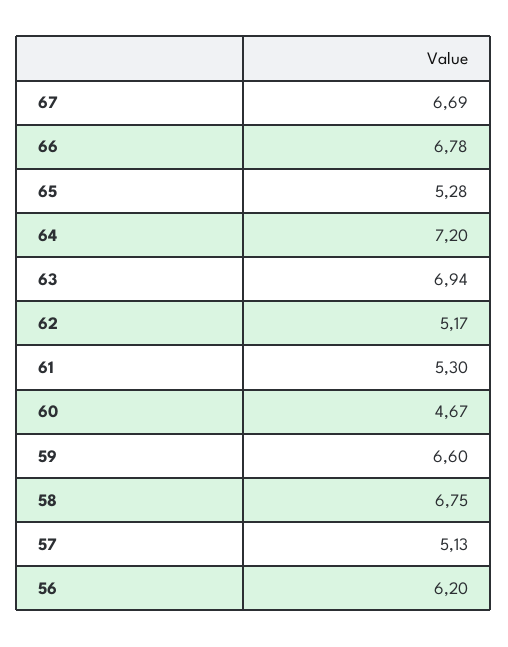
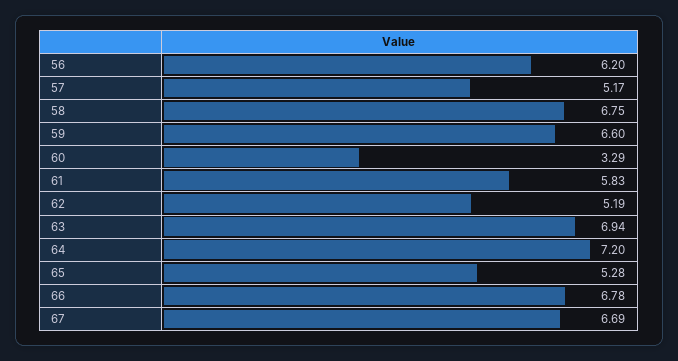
  {
    "67": 6.69,
    "66": 6.78,
    "65": 5.28,
    "64": 7.2,
    "63": 6.94,
-   "62": 5.17,
+   "62": 5.19,
-   "61": 5.3,
+   "61": 5.83,
-   "60": 4.67,
+   "60": 3.29,
    "59": 6.6,
    "58": 6.75,
-   "57": 5.13,
+   "57": 5.17,
    "56": 6.2
  }

